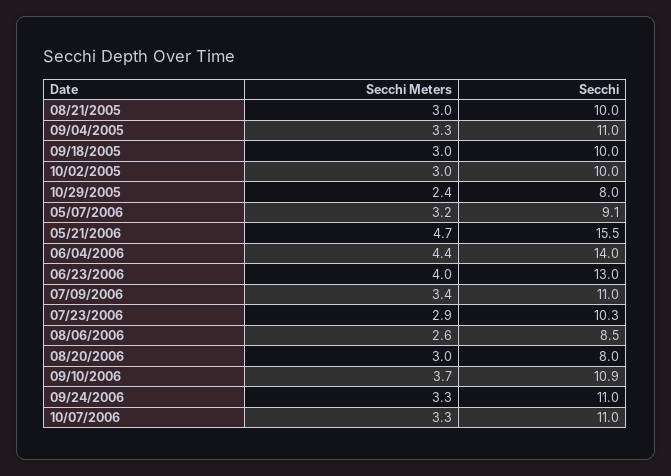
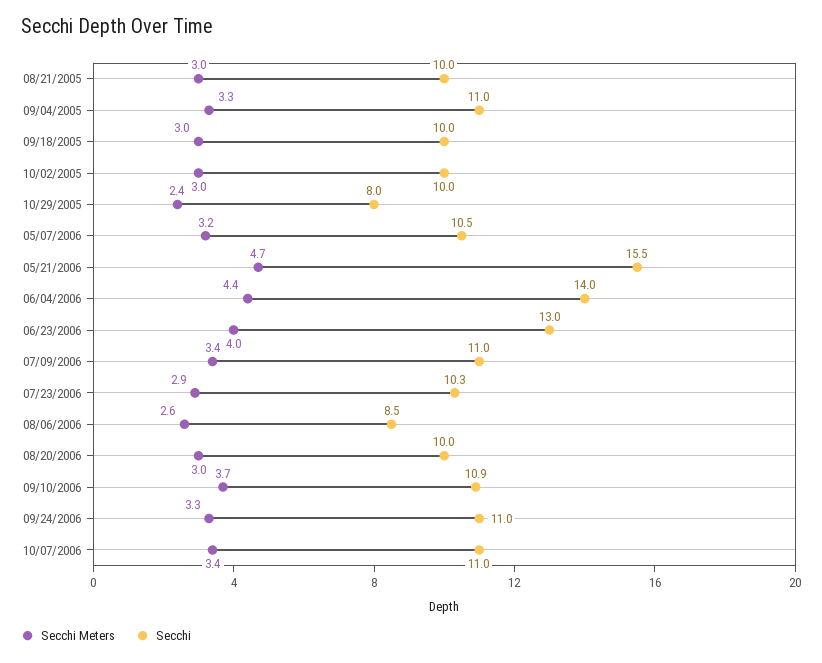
  {
    "Secchi Meters": {
      "08/21/2005": 3,
      "09/04/2005": 3.3,
      "09/18/2005": 3,
      "10/02/2005": 3,
      "10/29/2005": 2.4,
      "05/07/2006": 3.2,
      "05/21/2006": 4.7,
      "06/04/2006": 4.4,
      "06/23/2006": 4,
      "07/09/2006": 3.4,
      "07/23/2006": 2.9,
      "08/06/2006": 2.6,
      "08/20/2006": 3,
      "09/10/2006": 3.7,
      "09/24/2006": 3.3,
-     "10/07/2006": 3.3
+     "10/07/2006": 3.4
    },
    "Secchi": {
      "08/21/2005": 10,
      "09/04/2005": 11,
      "09/18/2005": 10,
      "10/02/2005": 10,
      "10/29/2005": 8,
-     "05/07/2006": 9.1,
+     "05/07/2006": 10.5,
      "05/21/2006": 15.5,
      "06/04/2006": 14,
      "06/23/2006": 13,
      "07/09/2006": 11,
      "07/23/2006": 10.3,
      "08/06/2006": 8.5,
-     "08/20/2006": 8,
+     "08/20/2006": 10,
      "09/10/2006": 10.9,
      "09/24/2006": 11,
      "10/07/2006": 11
    }
  }

